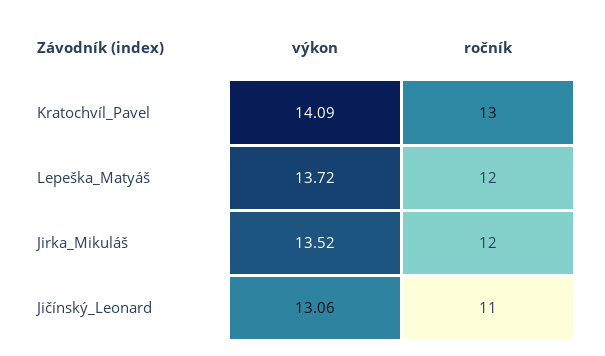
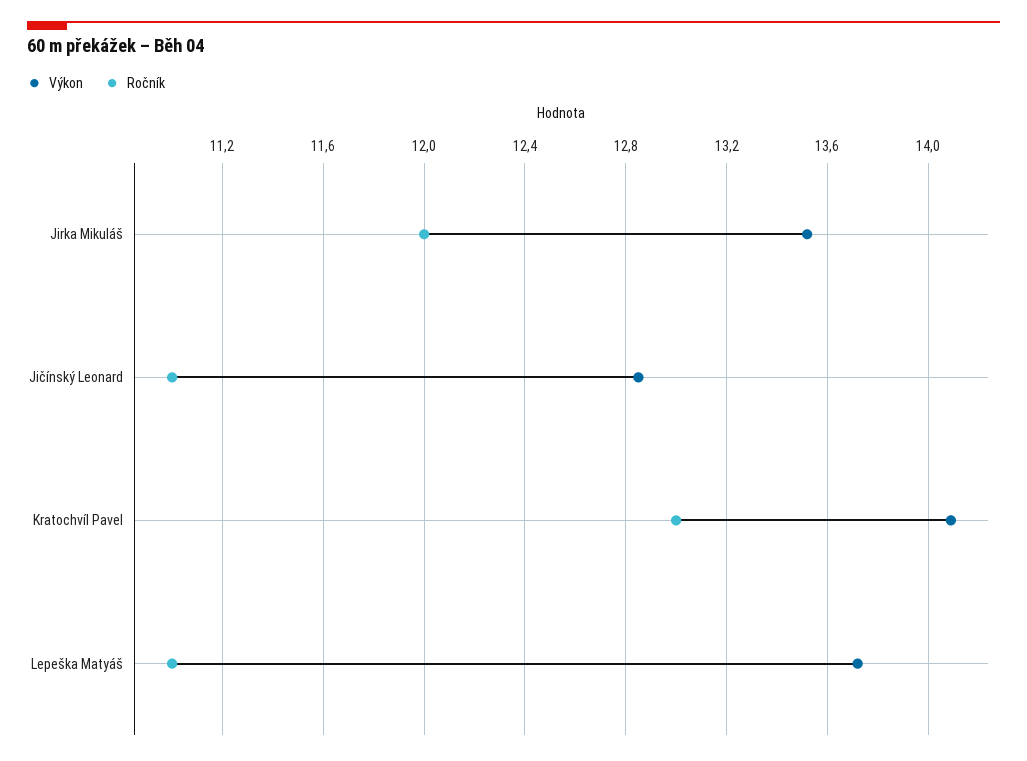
  {
    "výkon": {
      "Kratochvíl_Pavel": 14.09,
      "Lepeška_Matyáš": 13.72,
      "Jirka_Mikuláš": 13.52,
-     "Jičínský_Leonard": 13.06
+     "Jičínský_Leonard": 12.85
    },
    "ročník": {
      "Kratochvíl_Pavel": 13,
-     "Lepeška_Matyáš": 12,
+     "Lepeška_Matyáš": 11,
      "Jirka_Mikuláš": 12,
      "Jičínský_Leonard": 11
    }
  }

